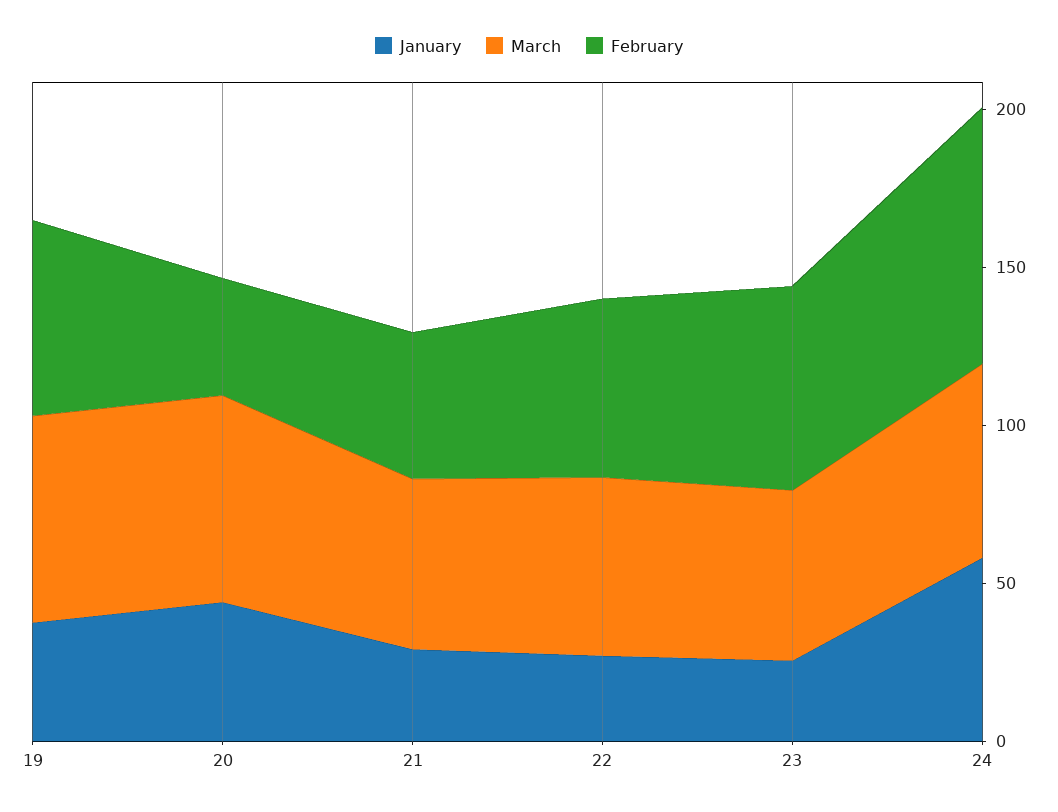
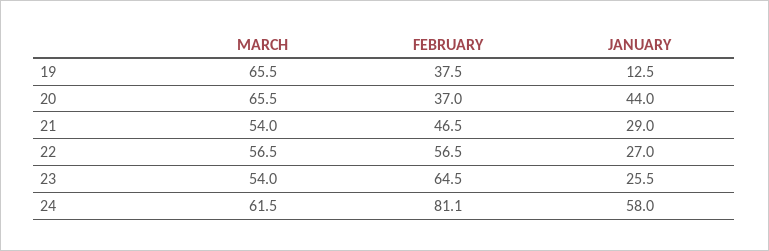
  {
    "January": {
-     "19": 40,
+     "19": 12.5,
      "20": 44,
      "21": 29,
      "22": 27,
      "23": 25.5,
      "24": 58
    },
    "March": {
      "19": 65.5,
      "20": 65.5,
      "21": 54,
      "22": 56.5,
      "23": 54,
      "24": 61.5
    },
    "February": {
-     "19": 60,
+     "19": 37.5,
      "20": 37,
      "21": 46.5,
      "22": 56.5,
      "23": 64.5,
      "24": 81.1
    }
  }

